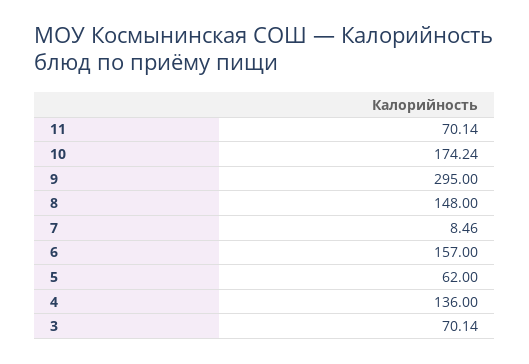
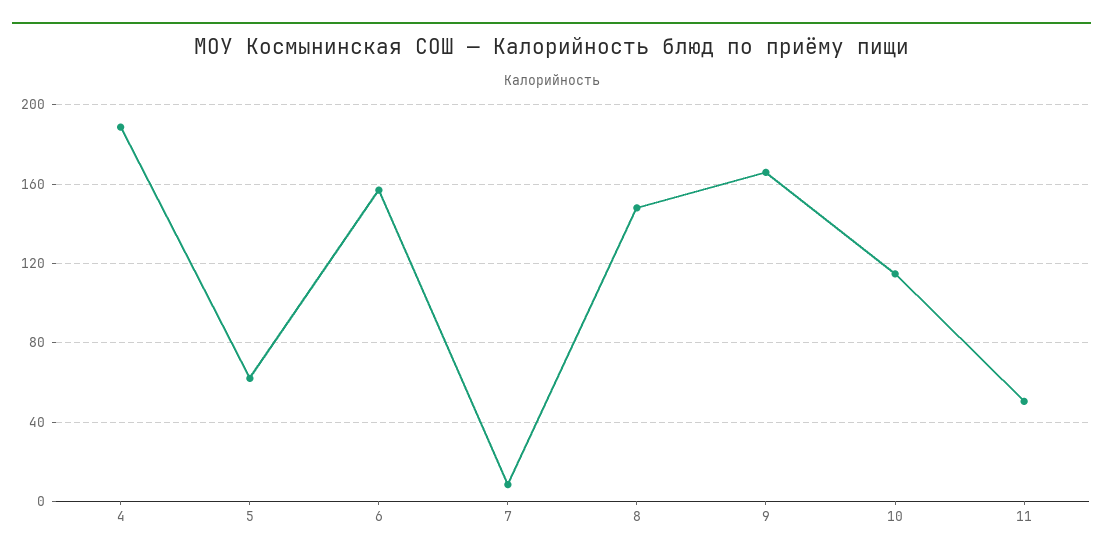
  {
-   "11": 70.14,
+   "11": 50,
-   "10": 174.24,
+   "10": 115,
-   "9": 295,
+   "9": 165,
    "8": 148,
    "7": 8.46,
    "6": 157,
    "5": 62,
-   "4": 136,
+   "4": 190
-   "3": 70.14
  }

